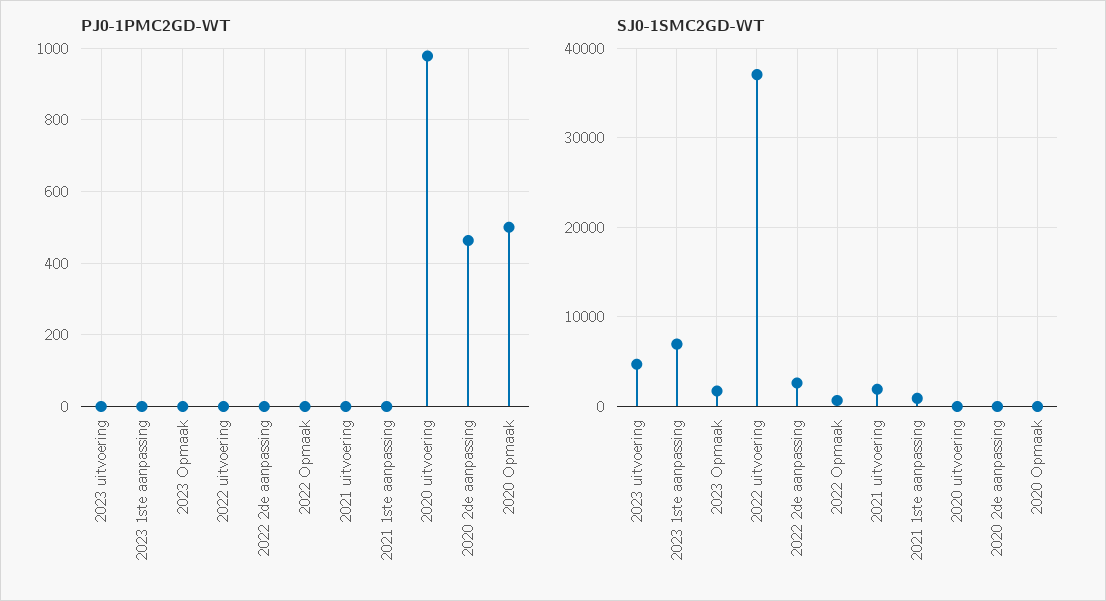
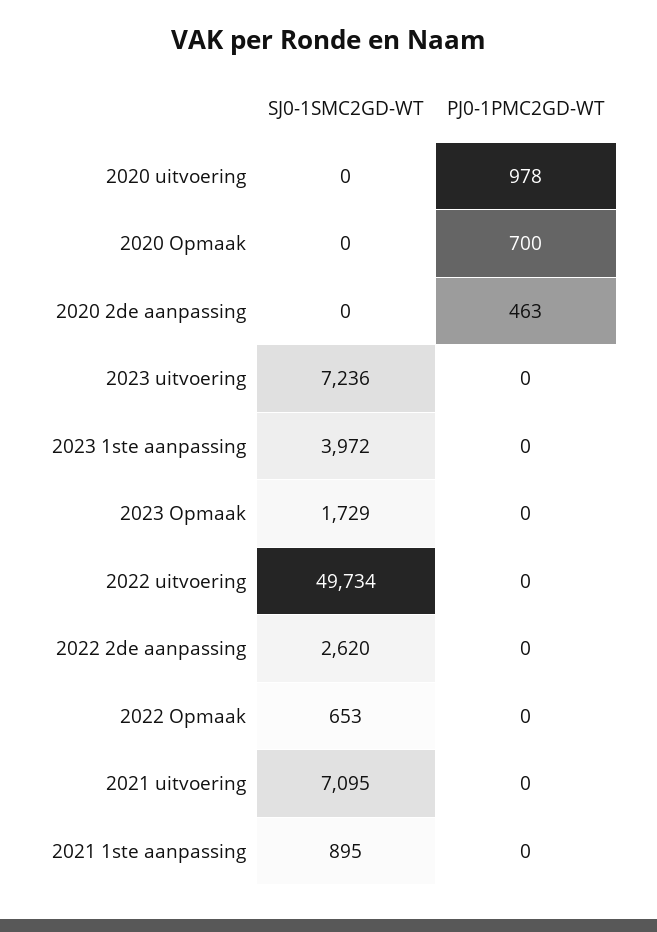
  {
    "PJ0-1PMC2GD-WT": {
      "2023 uitvoering": 0,
      "2023 1ste aanpassing": 0,
      "2023 Opmaak": 0,
      "2022 uitvoering": 0,
      "2022 2de aanpassing": 0,
      "2022 Opmaak": 0,
      "2021 uitvoering": 0,
      "2021 1ste aanpassing": 0,
      "2020 uitvoering": 978,
      "2020 2de aanpassing": 463,
-     "2020 Opmaak": 500
+     "2020 Opmaak": 700
    },
    "SJ0-1SMC2GD-WT": {
-     "2023 uitvoering": 5000,
+     "2023 uitvoering": 7236,
-     "2023 1ste aanpassing": 7000,
+     "2023 1ste aanpassing": 3972,
      "2023 Opmaak": 1729,
-     "2022 uitvoering": 37000,
+     "2022 uitvoering": 49734,
      "2022 2de aanpassing": 2620,
      "2022 Opmaak": 653,
-     "2021 uitvoering": 2000,
+     "2021 uitvoering": 7095,
      "2021 1ste aanpassing": 895,
      "2020 uitvoering": 0,
      "2020 2de aanpassing": 0,
      "2020 Opmaak": 0
    }
  }

